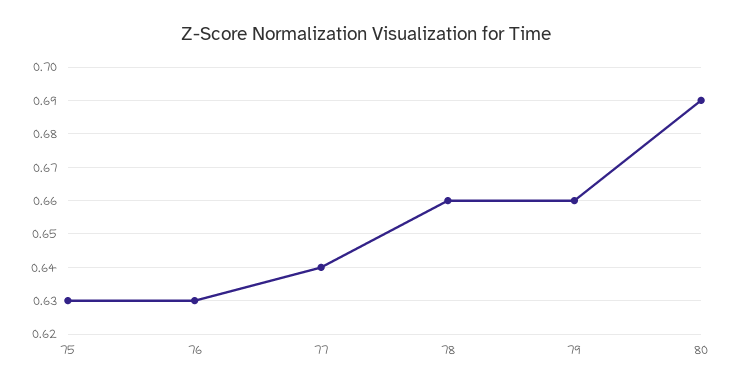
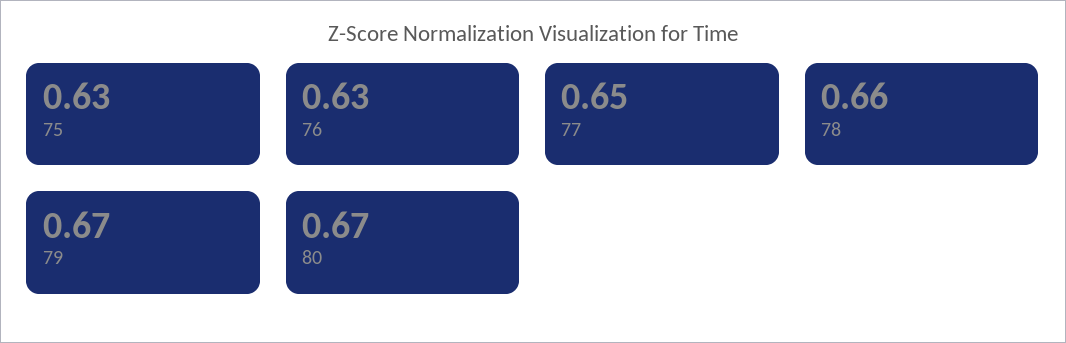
  {
    "75": 0.63,
    "76": 0.63,
-   "77": 0.64,
+   "77": 0.65,
    "78": 0.66,
-   "79": 0.66,
+   "79": 0.67,
-   "80": 0.69
+   "80": 0.67
  }

